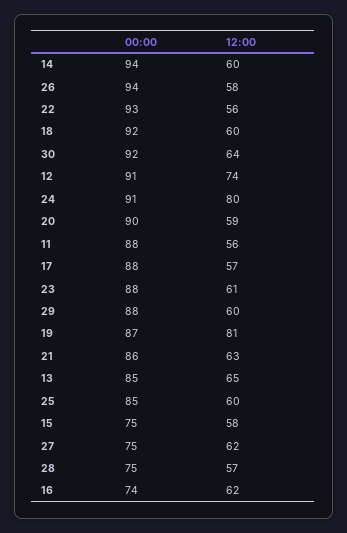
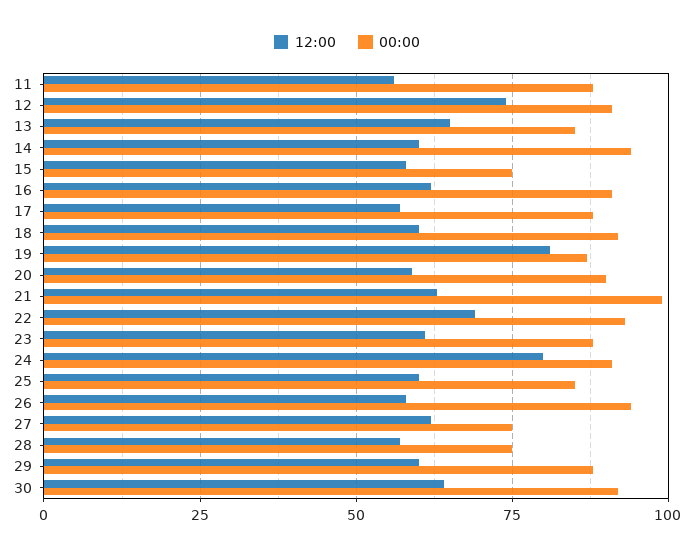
  {
    "00:00": {
      "14": 94,
      "26": 94,
      "22": 93,
      "18": 92,
      "30": 92,
      "12": 91,
      "24": 91,
      "20": 90,
      "11": 88,
      "17": 88,
      "23": 88,
      "29": 88,
      "19": 87,
-     "21": 86,
+     "21": 100,
      "13": 85,
      "25": 85,
      "15": 75,
      "27": 75,
      "28": 75,
-     "16": 74
+     "16": 90
    },
    "12:00": {
      "14": 60,
      "26": 58,
-     "22": 56,
+     "22": 70,
      "18": 60,
      "30": 64,
      "12": 74,
      "24": 80,
      "20": 59,
      "11": 56,
      "17": 57,
      "23": 61,
      "29": 60,
      "19": 81,
      "21": 63,
      "13": 65,
      "25": 60,
      "15": 58,
      "27": 62,
      "28": 57,
      "16": 62
    }
  }

